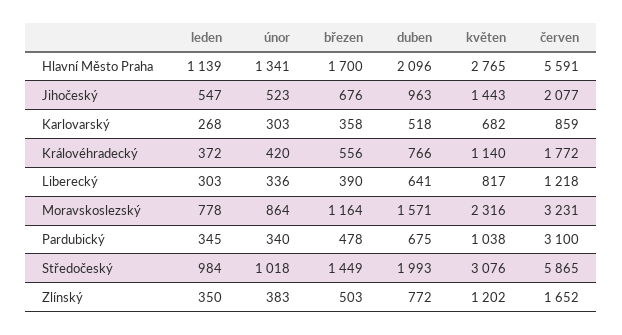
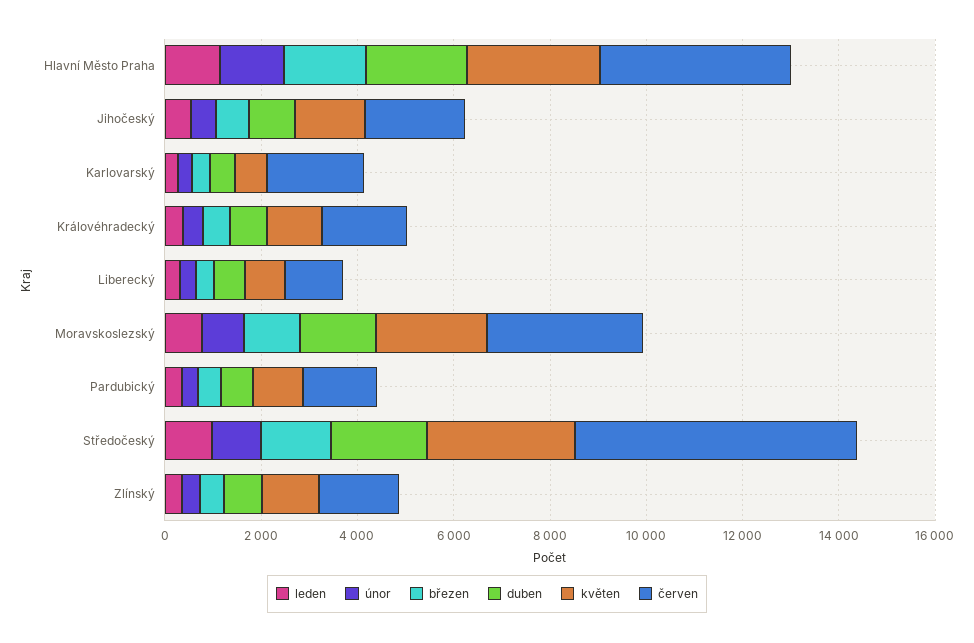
  {
    "leden": {
      "Hlavní Město Praha": 1139,
      "Jihočeský": 547,
      "Karlovarský": 268,
      "Královéhradecký": 372,
      "Liberecký": 303,
      "Moravskoslezský": 778,
      "Pardubický": 345,
      "Středočeský": 984,
      "Zlínský": 350
    },
    "únor": {
      "Hlavní Město Praha": 1341,
      "Jihočeský": 523,
      "Karlovarský": 303,
      "Královéhradecký": 420,
      "Liberecký": 336,
      "Moravskoslezský": 864,
      "Pardubický": 340,
      "Středočeský": 1018,
      "Zlínský": 383
    },
    "březen": {
      "Hlavní Město Praha": 1700,
      "Jihočeský": 676,
      "Karlovarský": 358,
      "Královéhradecký": 556,
      "Liberecký": 390,
      "Moravskoslezský": 1164,
      "Pardubický": 478,
      "Středočeský": 1449,
      "Zlínský": 503
    },
    "duben": {
      "Hlavní Město Praha": 2096,
      "Jihočeský": 963,
      "Karlovarský": 518,
      "Královéhradecký": 766,
      "Liberecký": 641,
      "Moravskoslezský": 1571,
      "Pardubický": 675,
      "Středočeský": 1993,
      "Zlínský": 772
    },
    "květen": {
      "Hlavní Město Praha": 2765,
      "Jihočeský": 1443,
      "Karlovarský": 682,
      "Královéhradecký": 1140,
      "Liberecký": 817,
      "Moravskoslezský": 2316,
      "Pardubický": 1038,
      "Středočeský": 3076,
      "Zlínský": 1202
    },
    "červen": {
-     "Hlavní Město Praha": 5591,
+     "Hlavní Město Praha": 4000,
      "Jihočeský": 2077,
-     "Karlovarský": 859,
+     "Karlovarský": 2000,
      "Královéhradecký": 1772,
      "Liberecký": 1218,
      "Moravskoslezský": 3231,
-     "Pardubický": 3100,
+     "Pardubický": 1500,
      "Středočeský": 5865,
      "Zlínský": 1652
    }
  }

